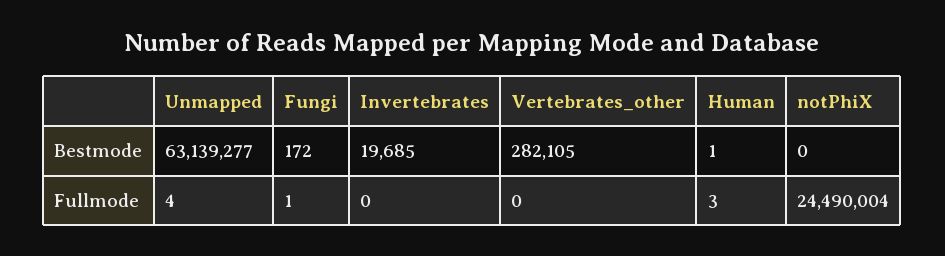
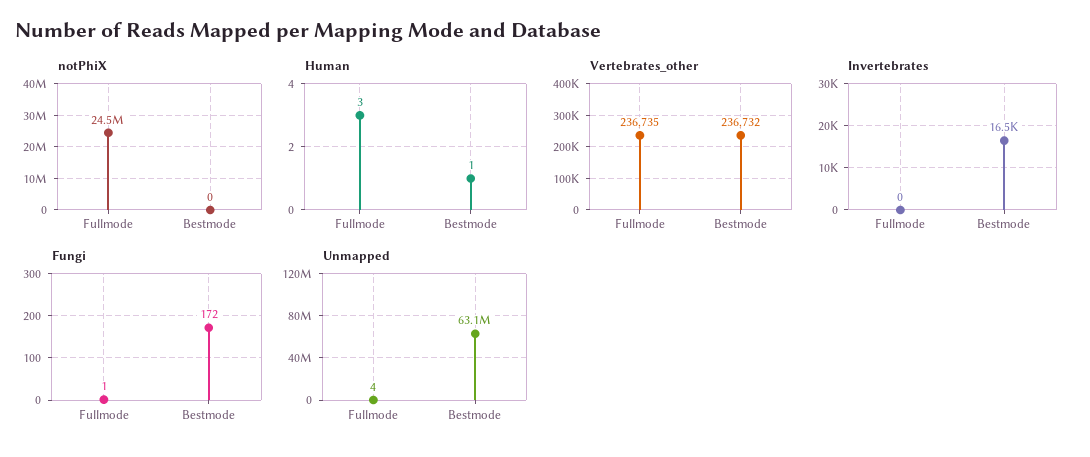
  {
    "Unmapped": {
      "Bestmode": 63139277,
      "Fullmode": 4
    },
    "Fungi": {
      "Bestmode": 172,
      "Fullmode": 1
    },
    "Invertebrates": {
-     "Bestmode": 19685,
+     "Bestmode": 16500,
      "Fullmode": 0
    },
    "Vertebrates_other": {
-     "Bestmode": 282105,
+     "Bestmode": 236732,
-     "Fullmode": 0
+     "Fullmode": 236735
    },
    "Human": {
      "Bestmode": 1,
      "Fullmode": 3
    },
    "notPhiX": {
      "Bestmode": 0,
      "Fullmode": 24490004
    }
  }

